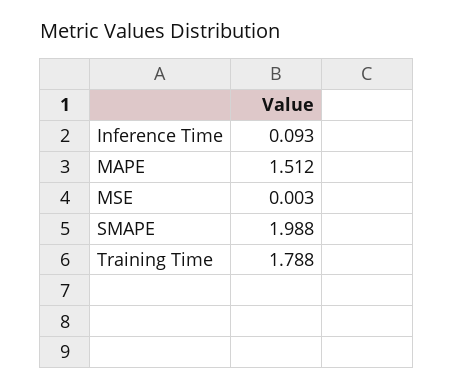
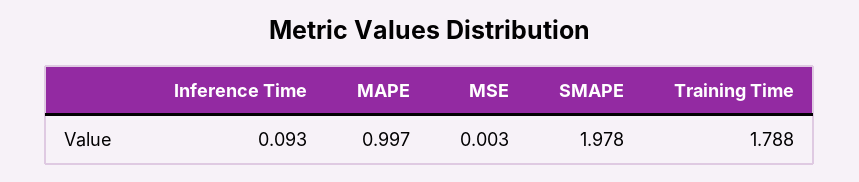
  {
    "Inference Time": 0.093,
-   "MAPE": 1.512,
+   "MAPE": 0.997,
    "MSE": 0.003,
-   "SMAPE": 1.988,
+   "SMAPE": 1.978,
    "Training Time": 1.788
  }

